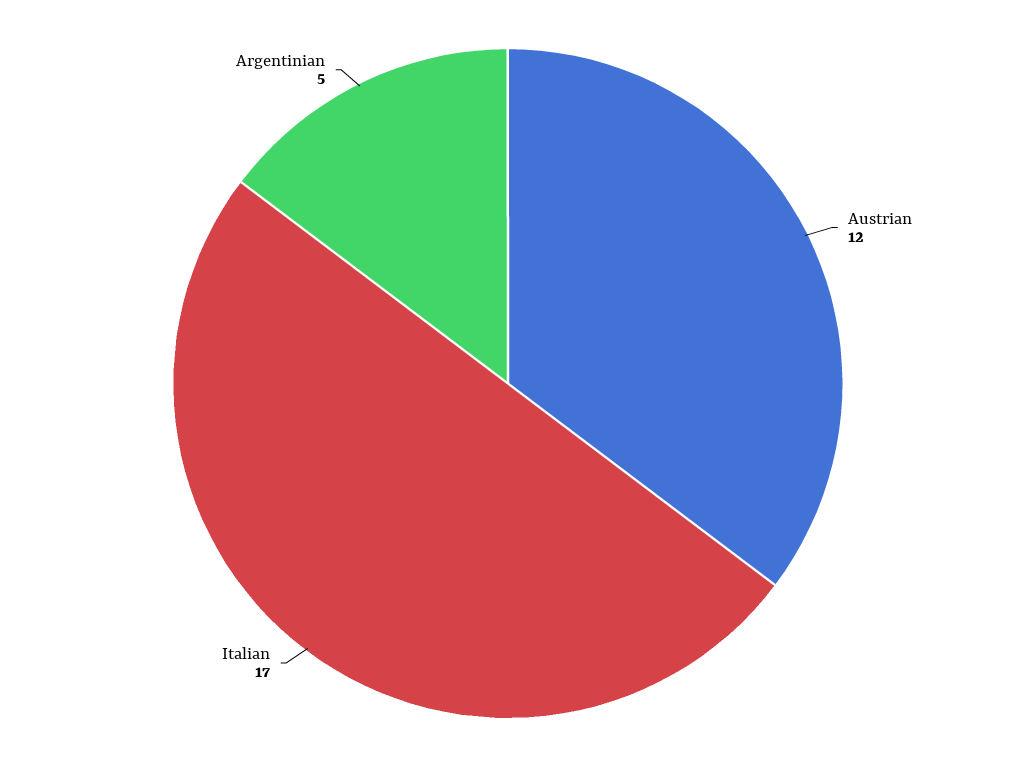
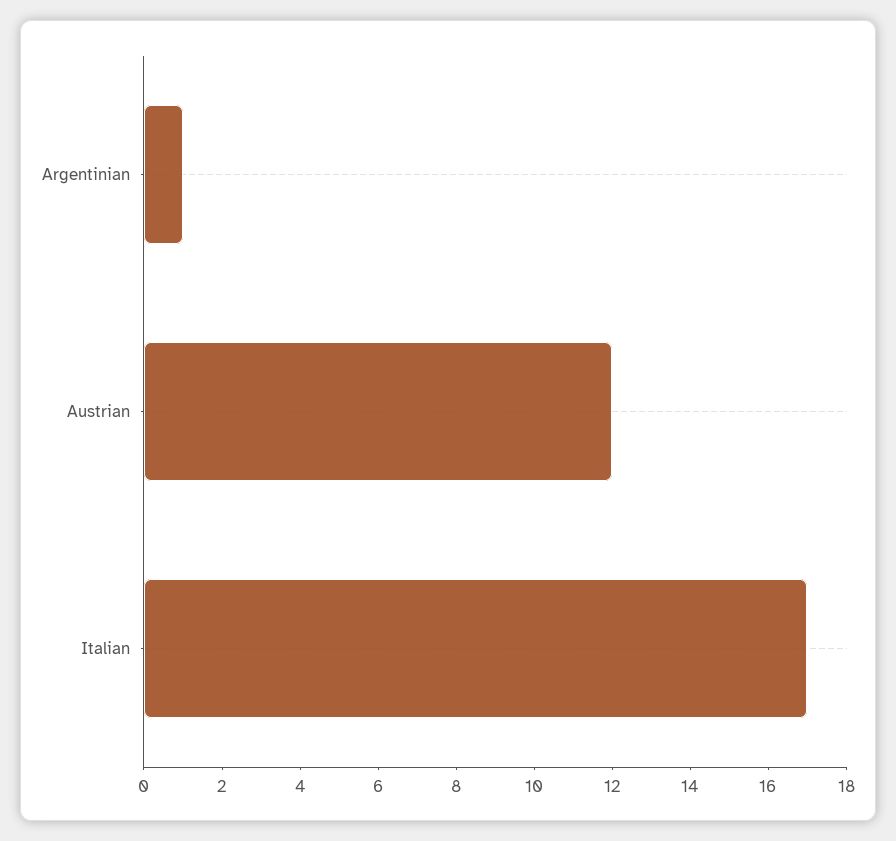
  {
    "Austrian": 12,
    "Italian": 17,
-   "Argentinian": 5
+   "Argentinian": 1
  }

